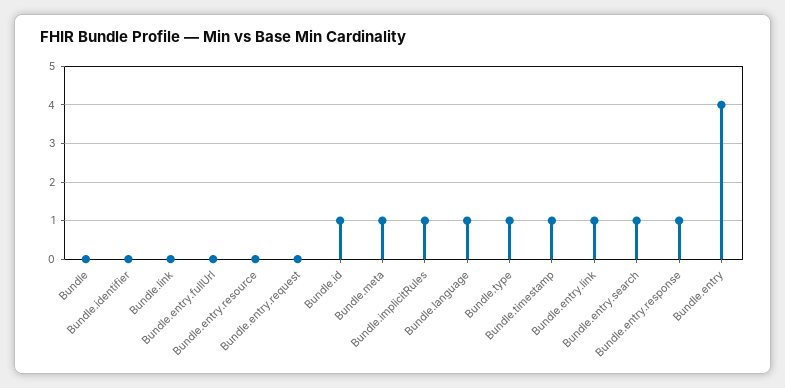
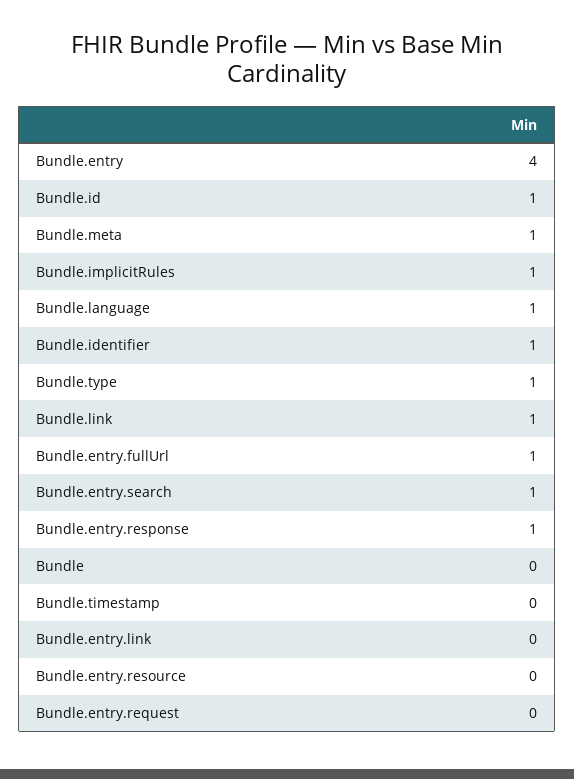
  {
    "Bundle": 0,
-   "Bundle.identifier": 0,
+   "Bundle.identifier": 1,
-   "Bundle.link": 0,
+   "Bundle.link": 1,
-   "Bundle.entry.fullUrl": 0,
+   "Bundle.entry.fullUrl": 1,
    "Bundle.entry.resource": 0,
    "Bundle.entry.request": 0,
    "Bundle.id": 1,
    "Bundle.meta": 1,
    "Bundle.implicitRules": 1,
    "Bundle.language": 1,
    "Bundle.type": 1,
-   "Bundle.timestamp": 1,
+   "Bundle.timestamp": 0,
-   "Bundle.entry.link": 1,
+   "Bundle.entry.link": 0,
    "Bundle.entry.search": 1,
    "Bundle.entry.response": 1,
    "Bundle.entry": 4
  }

